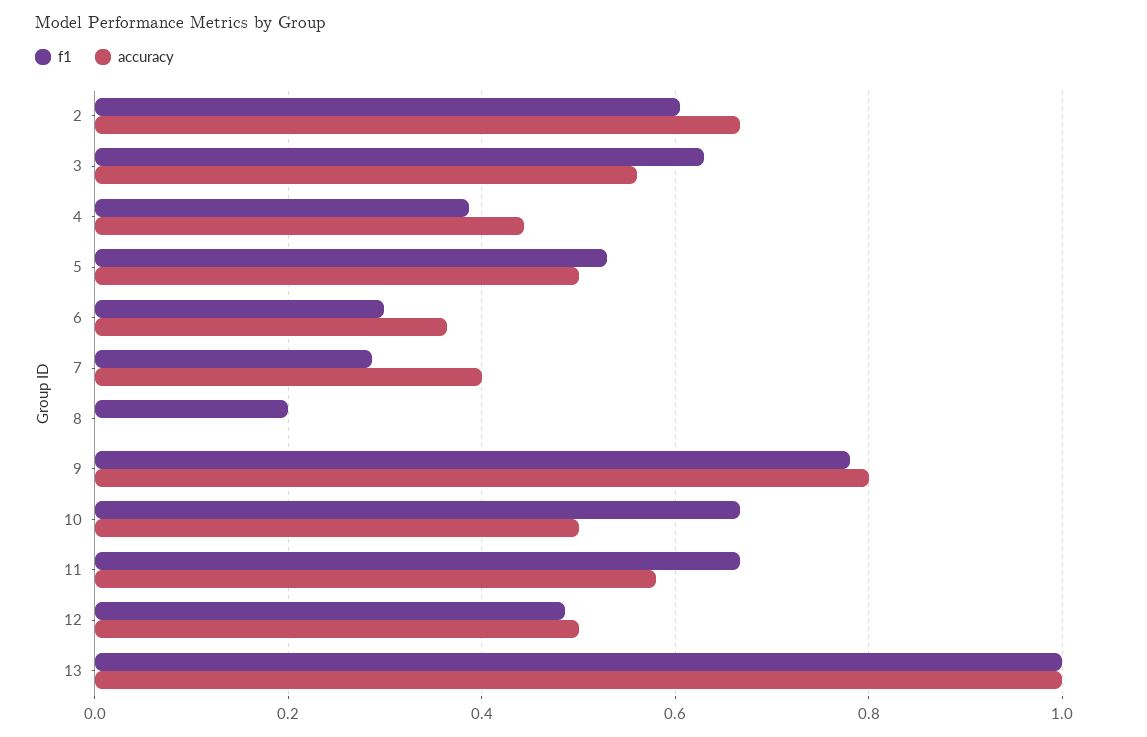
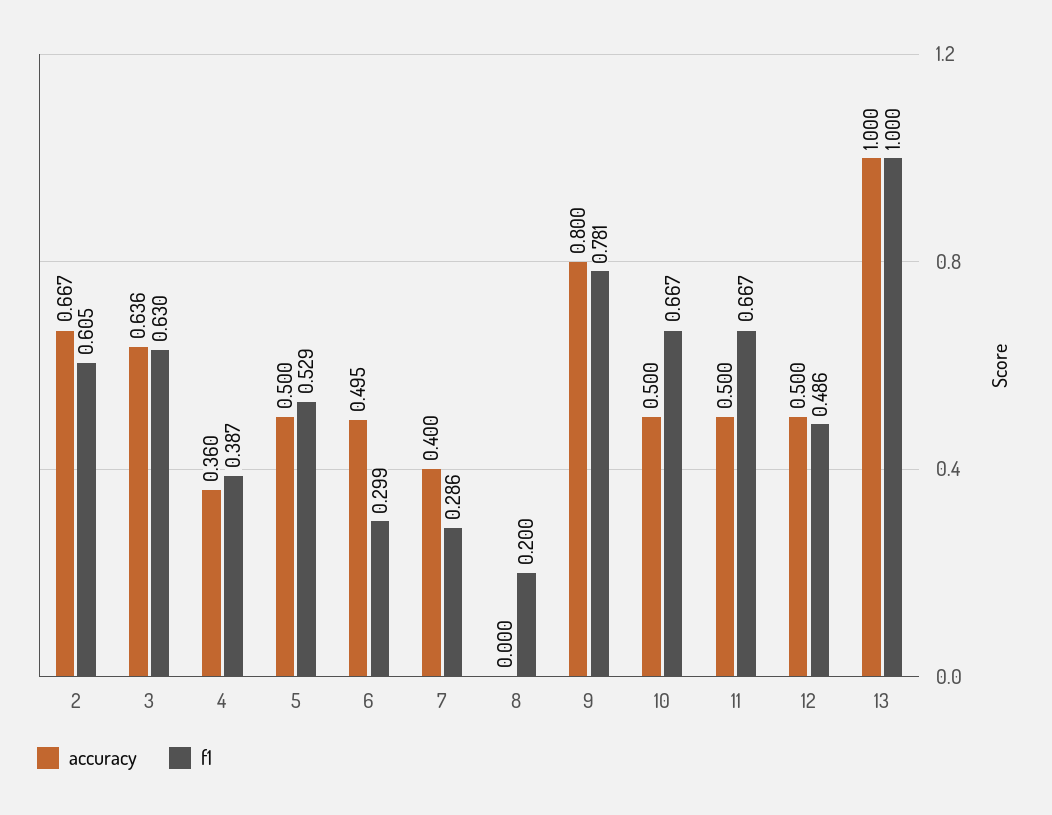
  {
    "f1": {
      "2": 0.605,
      "3": 0.63,
      "4": 0.387,
      "5": 0.529,
      "6": 0.299,
      "7": 0.286,
      "8": 0.2,
      "9": 0.781,
      "10": 0.667,
      "11": 0.667,
      "12": 0.486,
      "13": 1
    },
    "accuracy": {
      "2": 0.667,
-     "3": 0.56,
+     "3": 0.636,
-     "4": 0.44,
+     "4": 0.36,
      "5": 0.5,
-     "6": 0.36,
+     "6": 0.495,
      "7": 0.4,
      "8": 0,
      "9": 0.8,
      "10": 0.5,
-     "11": 0.58,
+     "11": 0.5,
      "12": 0.5,
      "13": 1
    }
  }

